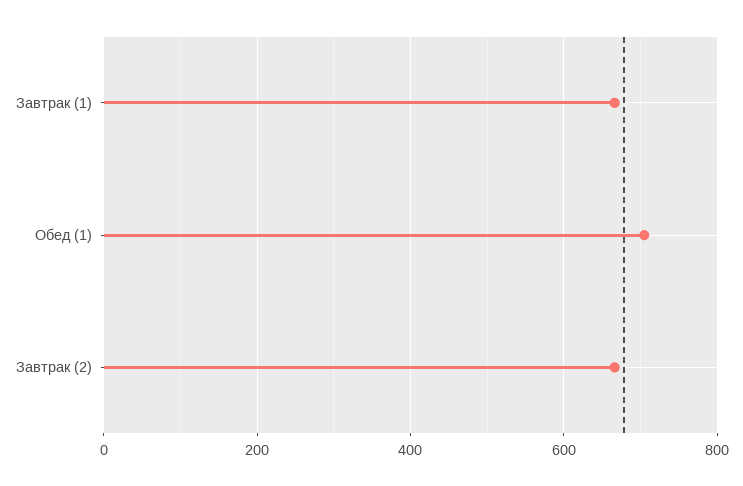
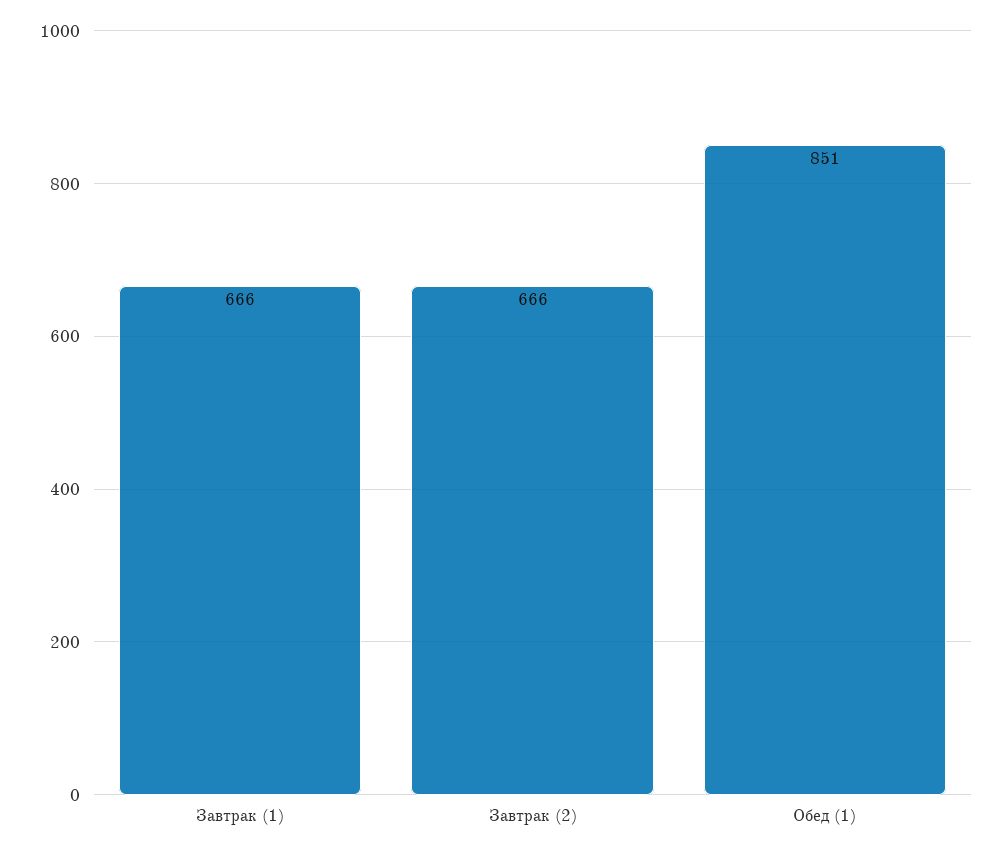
  {
    "Завтрак (1)": 666,
-   "Обед (1)": 700,
+   "Обед (1)": 851,
    "Завтрак (2)": 666
  }

